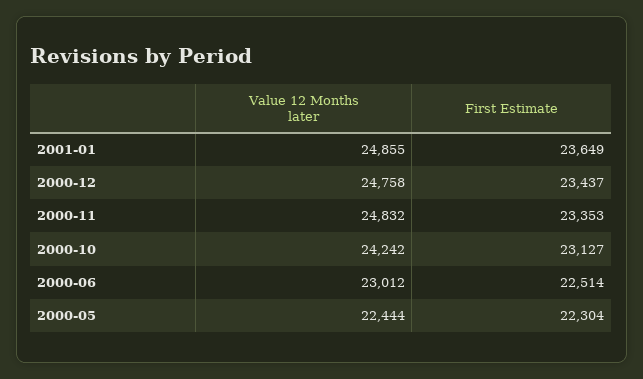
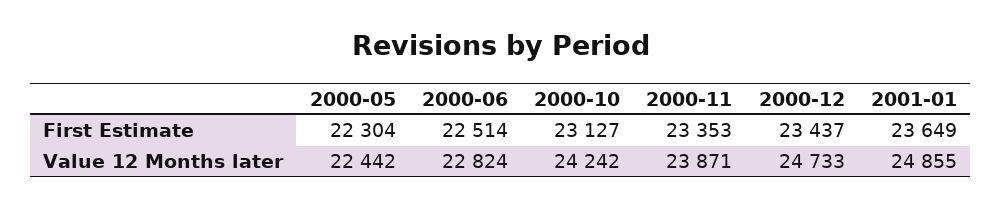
  {
    "Value 12 Months later": {
      "2001-01": 24855,
-     "2000-12": 24758,
+     "2000-12": 24733,
-     "2000-11": 24832,
+     "2000-11": 23871,
      "2000-10": 24242,
-     "2000-06": 23012,
+     "2000-06": 22824,
-     "2000-05": 22444
+     "2000-05": 22442
    },
    "First Estimate": {
      "2001-01": 23649,
      "2000-12": 23437,
      "2000-11": 23353,
      "2000-10": 23127,
      "2000-06": 22514,
      "2000-05": 22304
    }
  }

